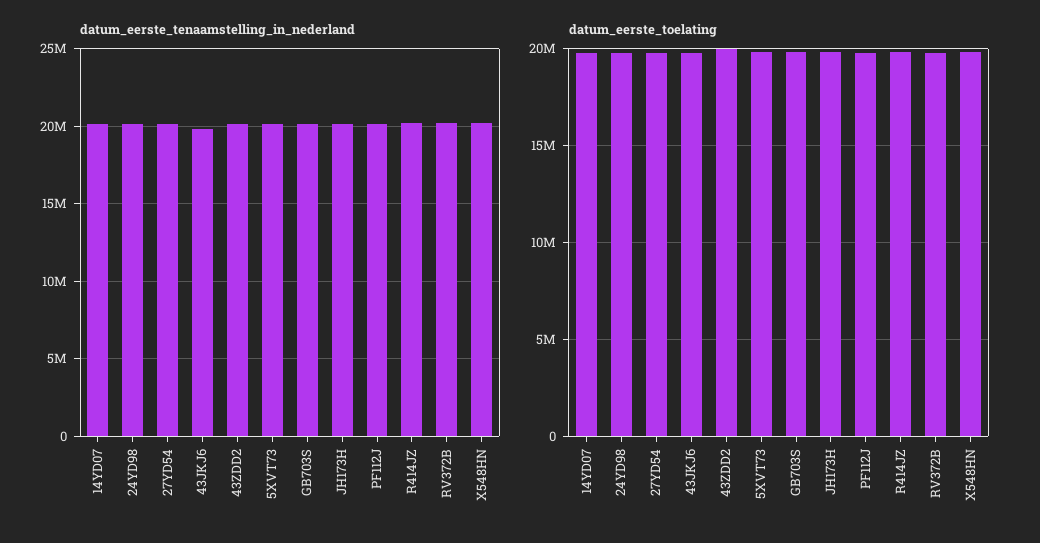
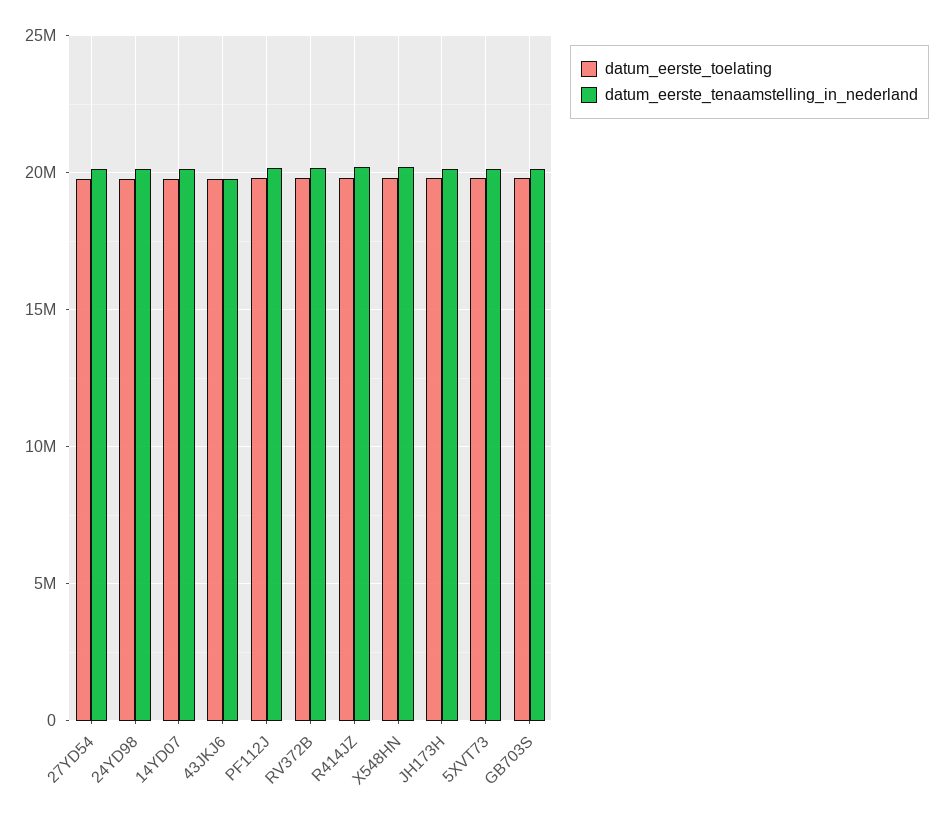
  {
    "datum_eerste_tenaamstelling_in_nederland": {
      "14YD07": 20000000,
      "24YD98": 20000000,
      "27YD54": 20000000,
      "43JKJ6": 20000000,
-     "43ZDD2": 20000000,
      "5XVT73": 20000000,
      "GB703S": 20000000,
      "JH173H": 20000000,
      "PF112J": 20000000,
      "R414JZ": 20000000,
      "RV372B": 20000000,
      "X548HN": 20000000
    },
    "datum_eerste_toelating": {
      "14YD07": 20000000,
      "24YD98": 20000000,
      "27YD54": 20000000,
      "43JKJ6": 20000000,
-     "43ZDD2": 20000000,
      "5XVT73": 20000000,
      "GB703S": 20000000,
      "JH173H": 20000000,
      "PF112J": 20000000,
      "R414JZ": 20000000,
      "RV372B": 20000000,
      "X548HN": 20000000
    }
  }

